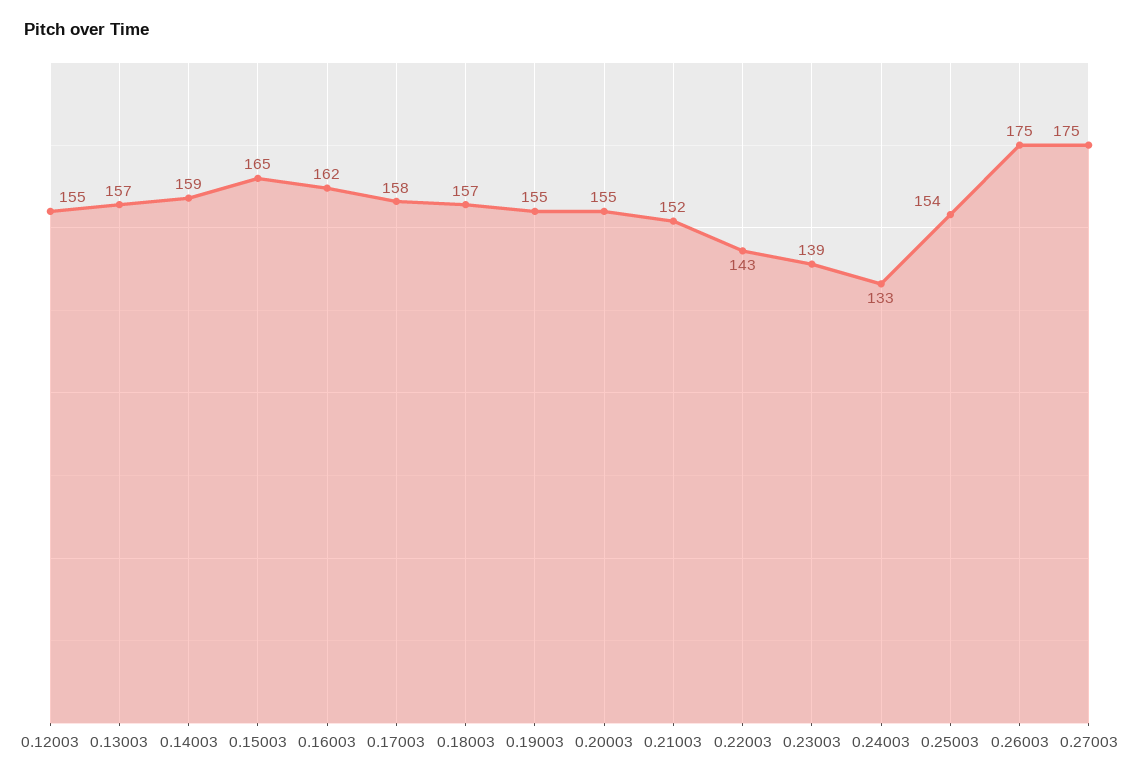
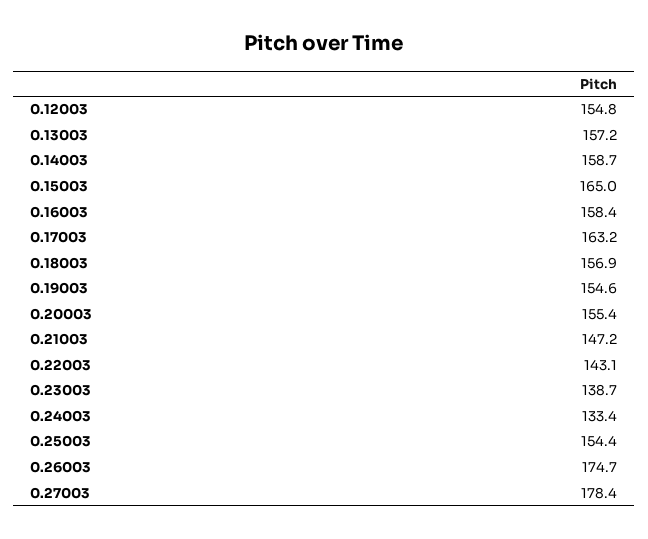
  {
    "0.12003": 154.8,
    "0.13003": 157.2,
    "0.14003": 158.7,
    "0.15003": 165,
-   "0.16003": 162,
+   "0.16003": 158.4,
-   "0.17003": 158,
+   "0.17003": 163.2,
    "0.18003": 156.9,
    "0.19003": 154.6,
    "0.20003": 155.4,
-   "0.21003": 152,
+   "0.21003": 147.2,
    "0.22003": 143.1,
    "0.23003": 138.7,
    "0.24003": 133.4,
    "0.25003": 154.4,
    "0.26003": 174.7,
-   "0.27003": 175
+   "0.27003": 178.4
  }

